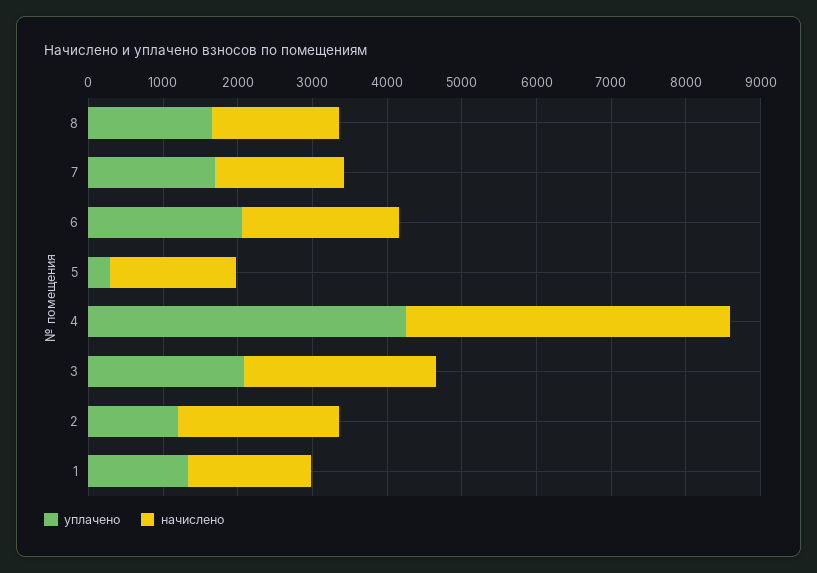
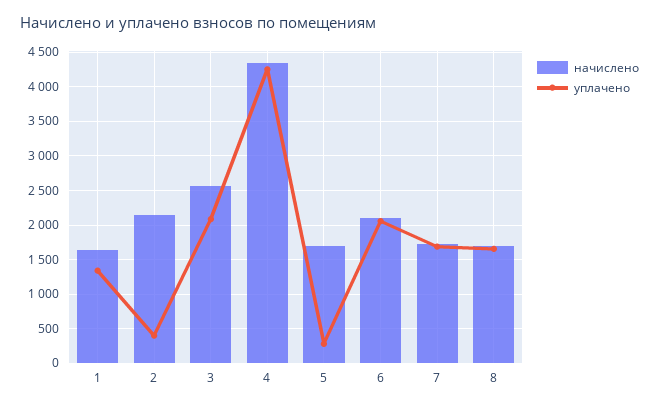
  {
    "уплачено": {
      "8": 1700,
      "7": 1700,
      "6": 2100,
      "5": 300,
      "4": 4300,
      "3": 2100,
-     "2": 1200,
+     "2": 400,
      "1": 1300
    },
    "начислено": {
      "8": 1700,
      "7": 1700,
      "6": 2100,
      "5": 1700,
      "4": 4300,
      "3": 2600,
      "2": 2100,
      "1": 1600
    }
  }

